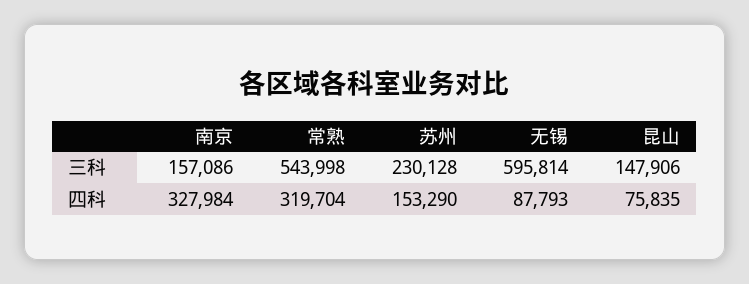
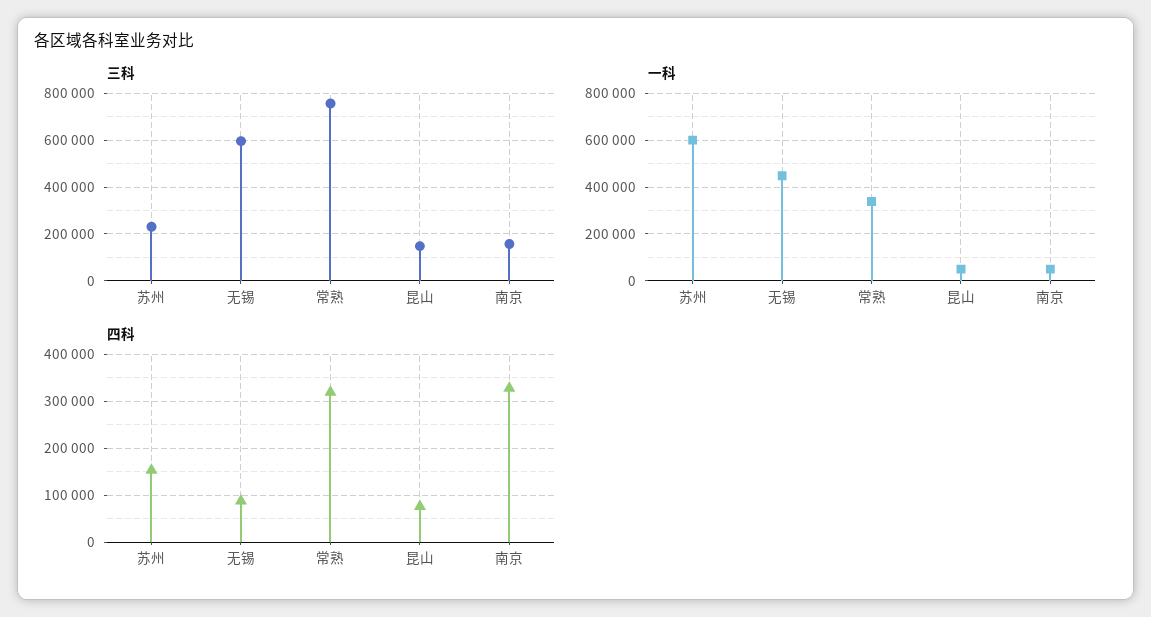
  {
    "三科": {
      "南京": 157086,
-     "常熟": 543998,
+     "常熟": 750000,
      "苏州": 230128,
      "无锡": 595814,
      "昆山": 147906
    },
    "四科": {
      "南京": 327984,
      "常熟": 319704,
      "苏州": 153290,
      "无锡": 87793,
      "昆山": 75835
-   }
+   },
+   "一科": {
+     "苏州": 600000,
+     "无锡": 450000,
+     "常熟": 350000,
+     "昆山": 50000,
+     "南京": 50000
+   }
  }

